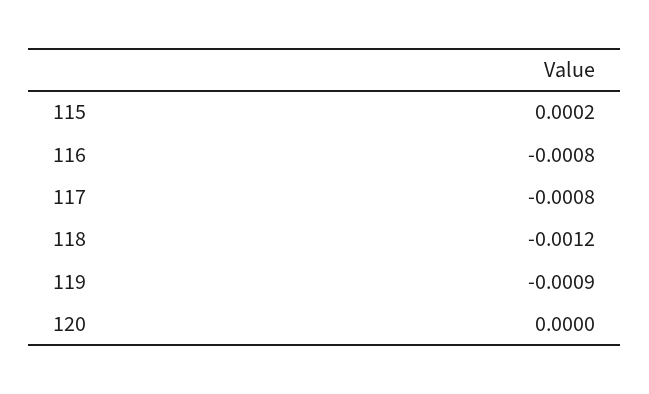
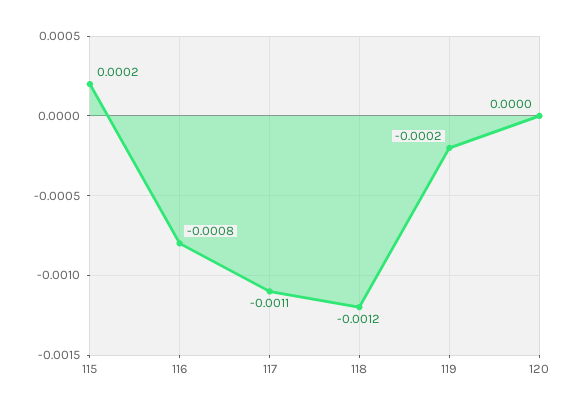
  {
    "115": 0.0002,
    "116": -0.0008,
-   "117": -0.0008,
+   "117": -0.0011,
    "118": -0.0012,
-   "119": -0.0009,
+   "119": -0.0002,
    "120": 0
  }

